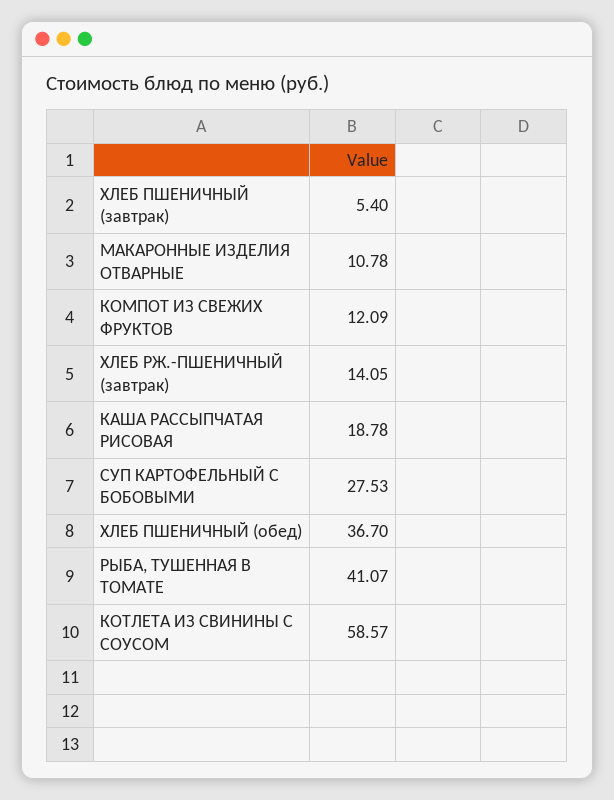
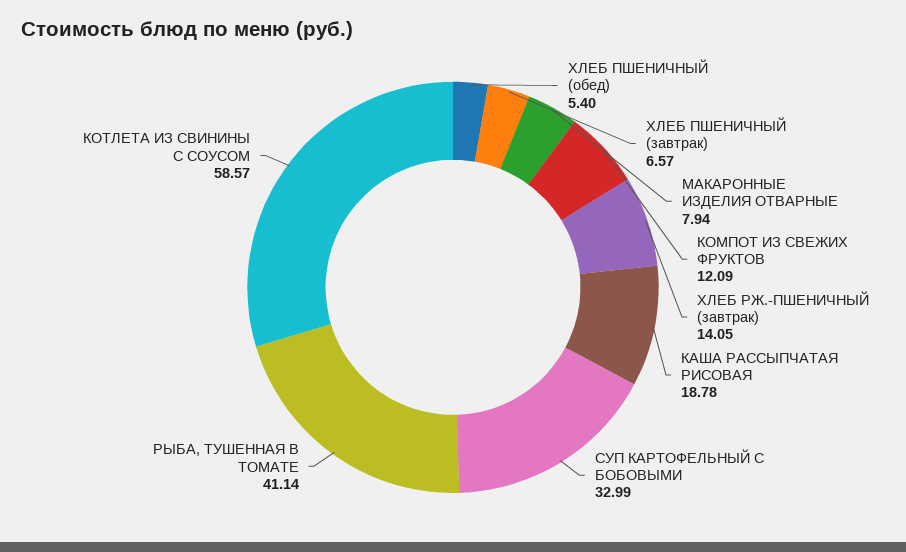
  {
-   "ХЛЕБ ПШЕНИЧНЫЙ (завтрак)": 5.4,
+   "ХЛЕБ ПШЕНИЧНЫЙ (завтрак)": 6.57,
-   "МАКАРОННЫЕ ИЗДЕЛИЯ ОТВАРНЫЕ": 10.78,
+   "МАКАРОННЫЕ ИЗДЕЛИЯ ОТВАРНЫЕ": 7.94,
    "КОМПОТ ИЗ СВЕЖИХ ФРУКТОВ": 12.09,
    "ХЛЕБ РЖ.-ПШЕНИЧНЫЙ (завтрак)": 14.05,
    "КАША РАССЫПЧАТАЯ РИСОВАЯ": 18.78,
-   "СУП КАРТОФЕЛЬНЫЙ С БОБОВЫМИ": 27.53,
+   "СУП КАРТОФЕЛЬНЫЙ С БОБОВЫМИ": 32.99,
-   "ХЛЕБ ПШЕНИЧНЫЙ (обед)": 36.7,
+   "ХЛЕБ ПШЕНИЧНЫЙ (обед)": 5.4,
-   "РЫБА, ТУШЕННАЯ В ТОМАТЕ": 41.07,
+   "РЫБА, ТУШЕННАЯ В ТОМАТЕ": 41.14,
    "КОТЛЕТА ИЗ СВИНИНЫ С СОУСОМ": 58.57
  }

